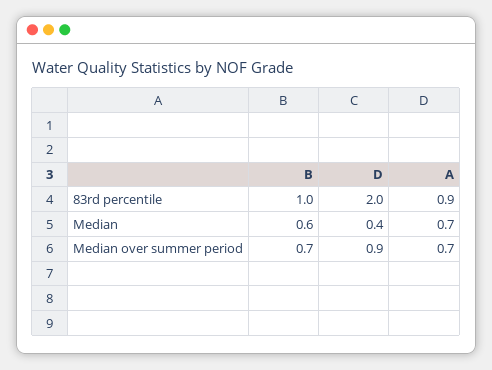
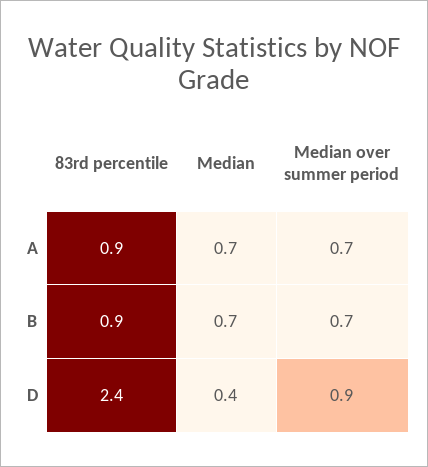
  {
    "B": {
-     "83rd percentile": 1,
+     "83rd percentile": 0.9,
-     "Median": 0.6,
+     "Median": 0.7,
      "Median over summer period": 0.7
    },
    "D": {
-     "83rd percentile": 2,
+     "83rd percentile": 2.4,
      "Median": 0.4,
      "Median over summer period": 0.9
    },
    "A": {
      "83rd percentile": 0.9,
      "Median": 0.7,
      "Median over summer period": 0.7
    }
  }

